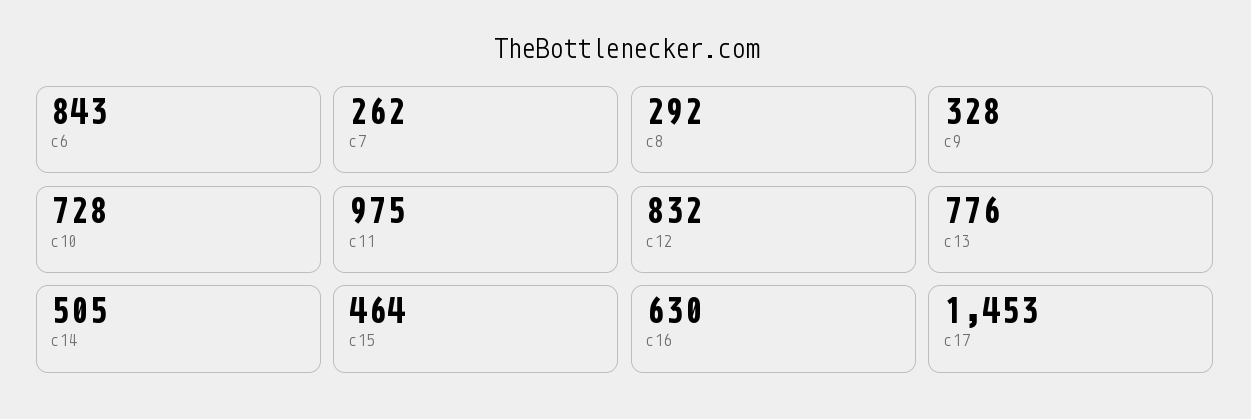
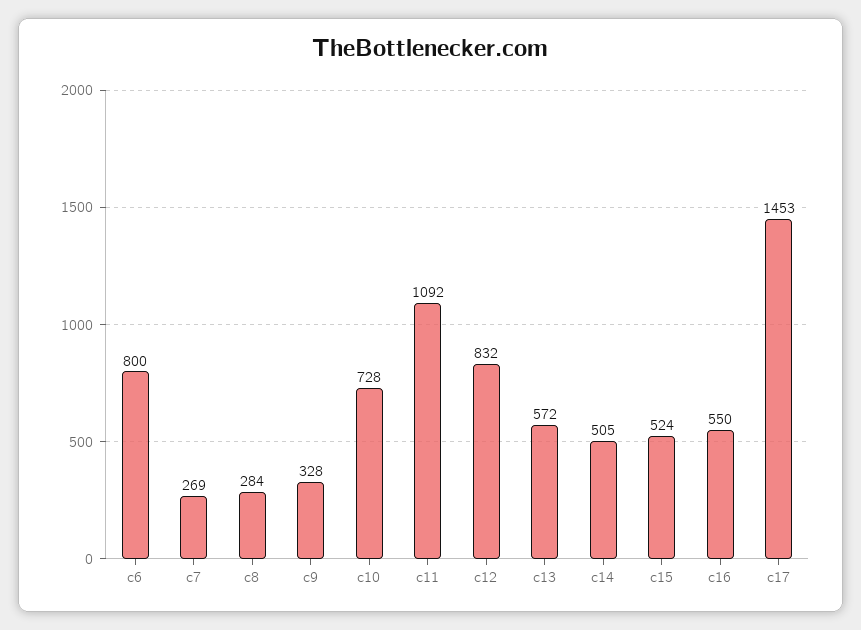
  {
-   "c6": 843,
+   "c6": 800,
-   "c7": 262,
+   "c7": 269,
-   "c8": 292,
+   "c8": 284,
    "c9": 328,
    "c10": 728,
-   "c11": 975,
+   "c11": 1092,
    "c12": 832,
-   "c13": 776,
+   "c13": 572,
    "c14": 505,
-   "c15": 464,
+   "c15": 524,
-   "c16": 630,
+   "c16": 550,
    "c17": 1453
  }

